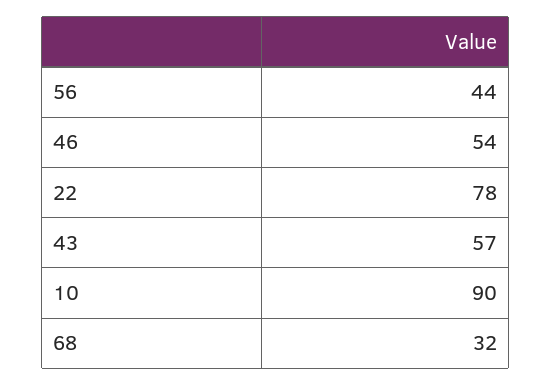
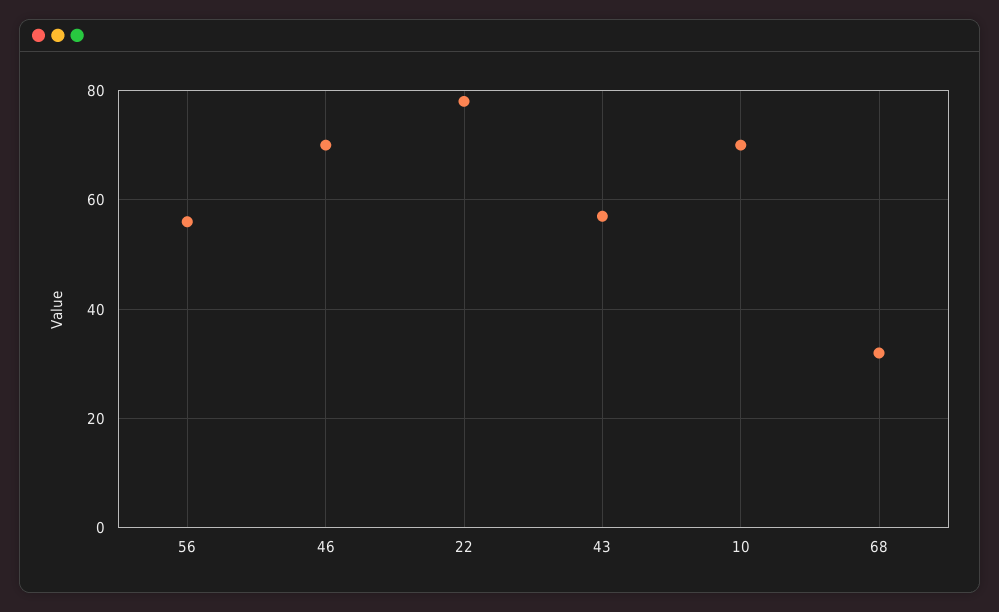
  {
-   "56": 44,
+   "56": 55,
-   "46": 54,
+   "46": 70,
    "22": 78,
    "43": 57,
-   "10": 90,
+   "10": 70,
    "68": 32
  }

